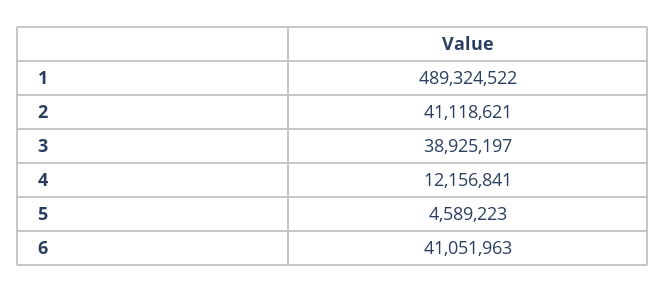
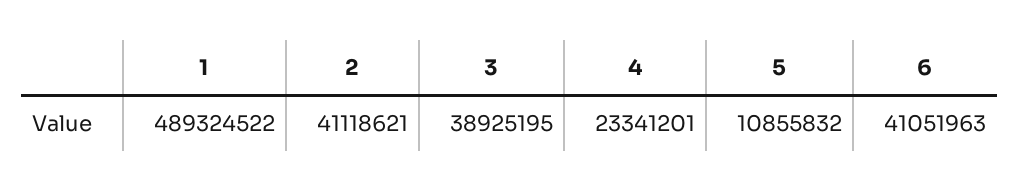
  {
    "1": 489324522,
    "2": 41118621,
-   "3": 38925197,
+   "3": 38925195,
-   "4": 12156841,
+   "4": 23341201,
-   "5": 4589223,
+   "5": 10855832,
    "6": 41051963
  }

